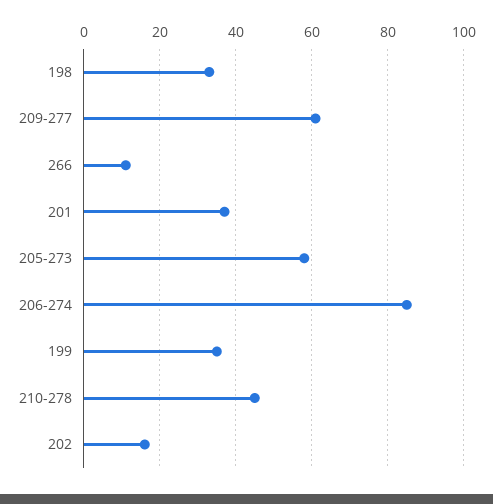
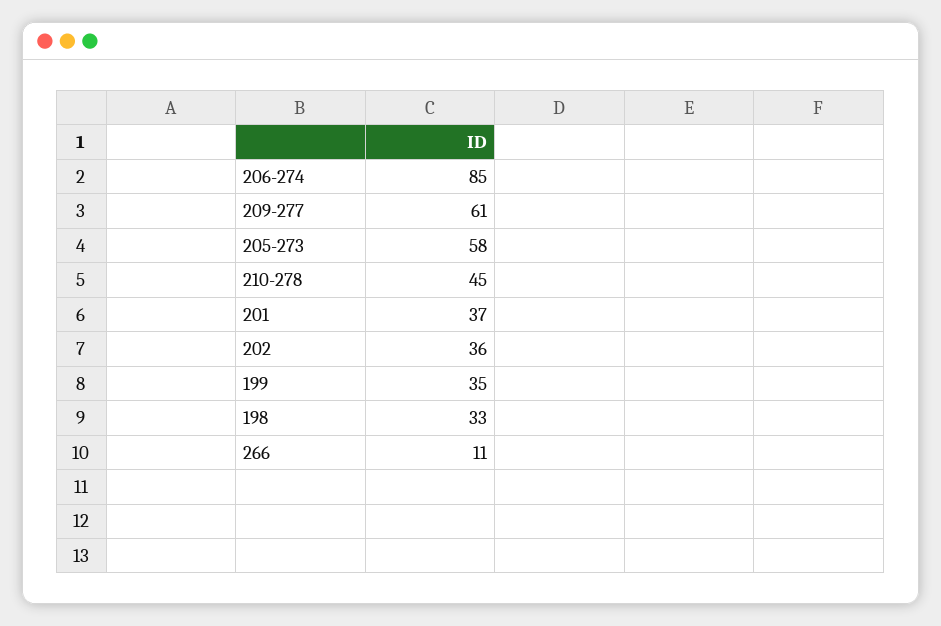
  {
    "198": 33,
    "209-277": 61,
    "266": 11,
    "201": 37,
    "205-273": 58,
    "206-274": 85,
    "199": 35,
    "210-278": 45,
-   "202": 15
+   "202": 36
  }

